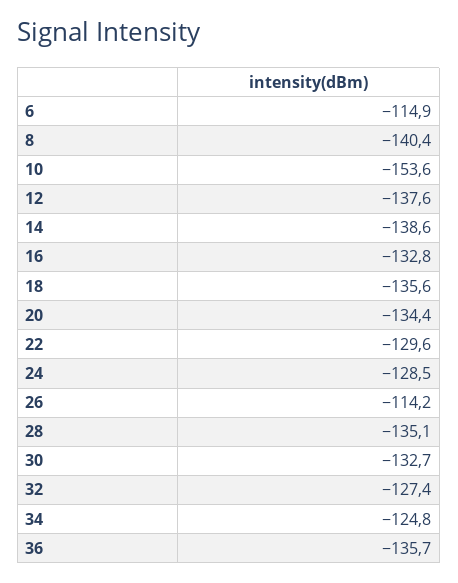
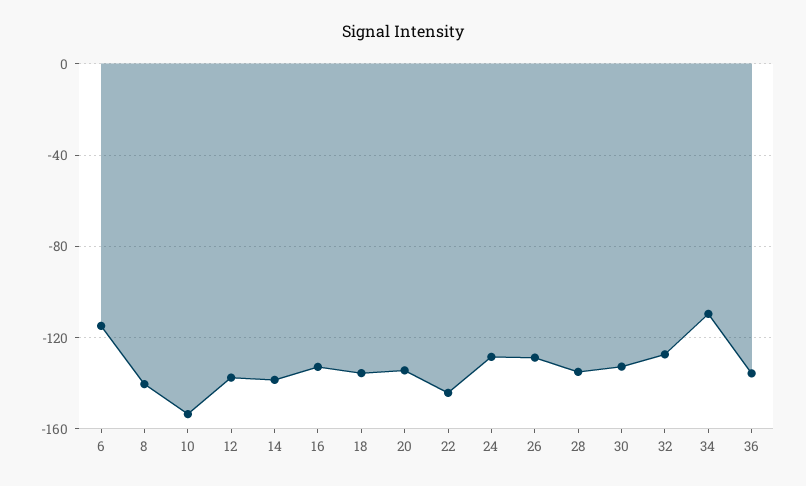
  {
    "6": -114.9,
    "8": -140.4,
    "10": -153.6,
    "12": -137.6,
    "14": -138.6,
    "16": -132.8,
    "18": -135.6,
    "20": -134.4,
-   "22": -129.6,
+   "22": -145,
    "24": -128.5,
-   "26": -114.2,
+   "26": -130,
    "28": -135.1,
    "30": -132.7,
    "32": -127.4,
-   "34": -124.8,
+   "34": -110,
    "36": -135.7
  }

